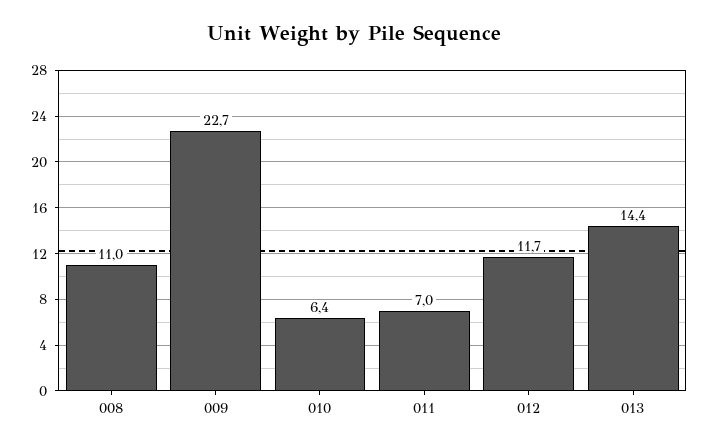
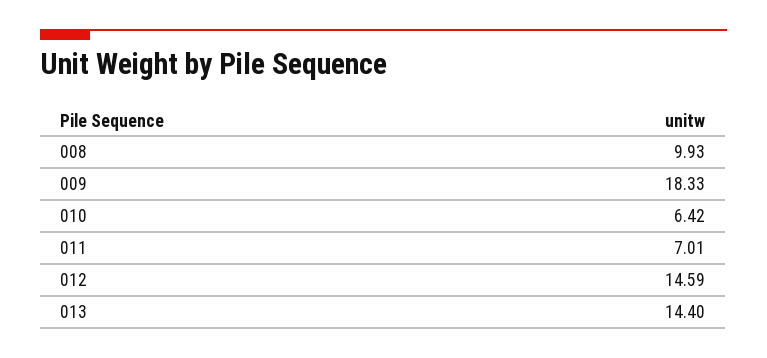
  {
-   "008": 11,
+   "008": 9.93,
-   "009": 22.7,
+   "009": 18.33,
    "010": 6.42,
    "011": 7.01,
-   "012": 11.7,
+   "012": 14.59,
    "013": 14.4
  }

